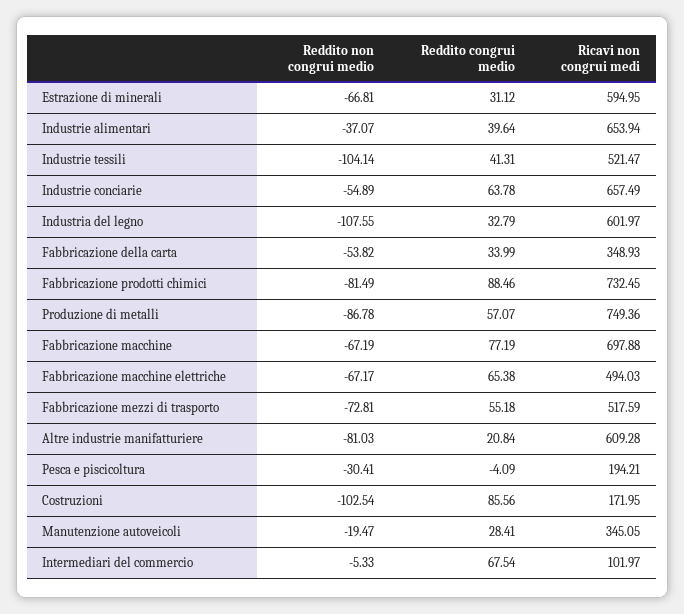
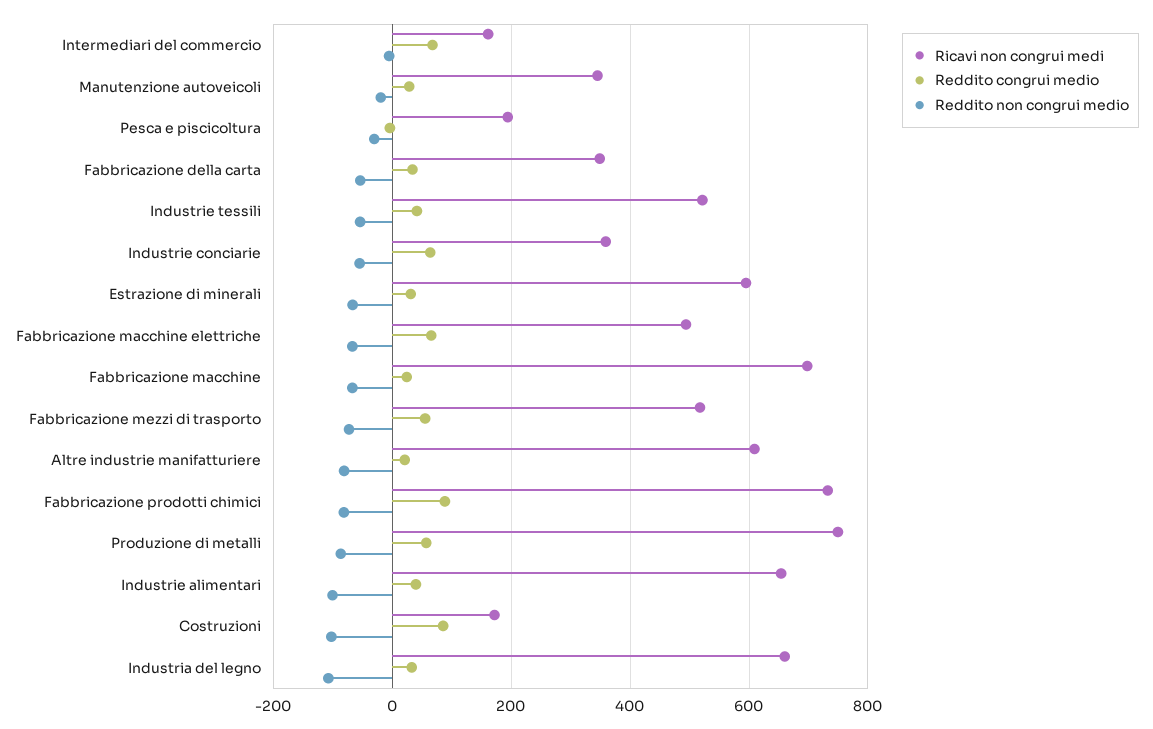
  {
    "Reddito non congrui medio": {
      "Estrazione di minerali": -66.81,
-     "Industrie alimentari": -37.07,
+     "Industrie alimentari": -100,
-     "Industrie tessili": -104.14,
+     "Industrie tessili": -60,
      "Industrie conciarie": -54.89,
      "Industria del legno": -107.55,
      "Fabbricazione della carta": -53.82,
      "Fabbricazione prodotti chimici": -81.49,
      "Produzione di metalli": -86.78,
      "Fabbricazione macchine": -67.19,
      "Fabbricazione macchine elettriche": -67.17,
      "Fabbricazione mezzi di trasporto": -72.81,
      "Altre industrie manifatturiere": -81.03,
      "Pesca e piscicoltura": -30.41,
      "Costruzioni": -102.54,
      "Manutenzione autoveicoli": -19.47,
      "Intermediari del commercio": -5.33
    },
    "Reddito congrui medio": {
      "Estrazione di minerali": 31.12,
      "Industrie alimentari": 39.64,
      "Industrie tessili": 41.31,
      "Industrie conciarie": 63.78,
      "Industria del legno": 32.79,
      "Fabbricazione della carta": 33.99,
      "Fabbricazione prodotti chimici": 88.46,
      "Produzione di metalli": 57.07,
-     "Fabbricazione macchine": 77.19,
+     "Fabbricazione macchine": 20,
      "Fabbricazione macchine elettriche": 65.38,
      "Fabbricazione mezzi di trasporto": 55.18,
      "Altre industrie manifatturiere": 20.84,
      "Pesca e piscicoltura": -4.09,
      "Costruzioni": 85.56,
      "Manutenzione autoveicoli": 28.41,
      "Intermediari del commercio": 67.54
    },
    "Ricavi non congrui medi": {
      "Estrazione di minerali": 594.95,
      "Industrie alimentari": 653.94,
      "Industrie tessili": 521.47,
-     "Industrie conciarie": 657.49,
+     "Industrie conciarie": 360,
-     "Industria del legno": 601.97,
+     "Industria del legno": 660,
      "Fabbricazione della carta": 348.93,
      "Fabbricazione prodotti chimici": 732.45,
      "Produzione di metalli": 749.36,
      "Fabbricazione macchine": 697.88,
      "Fabbricazione macchine elettriche": 494.03,
      "Fabbricazione mezzi di trasporto": 517.59,
      "Altre industrie manifatturiere": 609.28,
      "Pesca e piscicoltura": 194.21,
      "Costruzioni": 171.95,
      "Manutenzione autoveicoli": 345.05,
-     "Intermediari del commercio": 101.97
+     "Intermediari del commercio": 160
    }
  }

